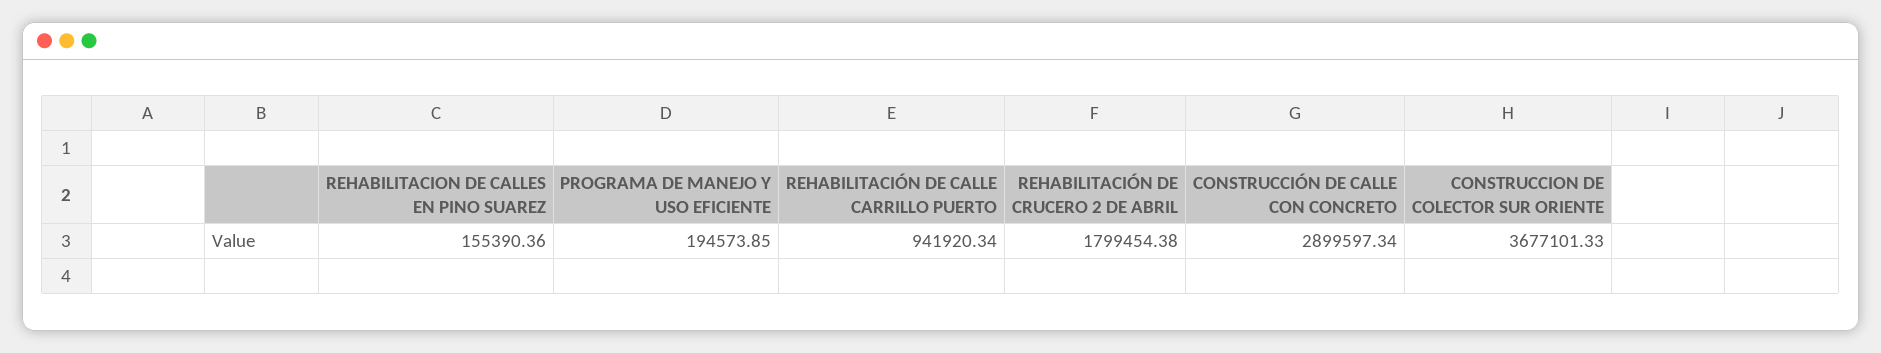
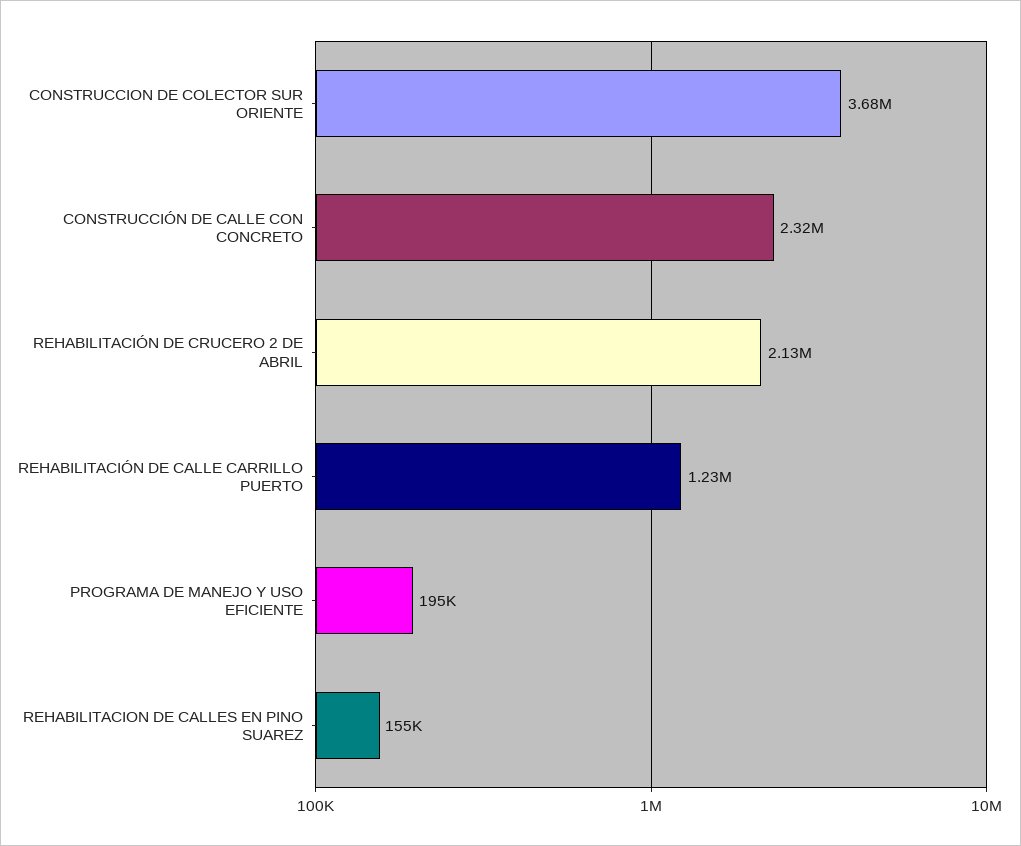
  {
    "REHABILITACION DE CALLES EN PINO SUAREZ": 155390.36,
    "PROGRAMA DE MANEJO Y USO EFICIENTE": 194573.85,
-   "REHABILITACIÓN DE CALLE CARRILLO PUERTO": 941920.34,
+   "REHABILITACIÓN DE CALLE CARRILLO PUERTO": 1230000,
-   "REHABILITACIÓN DE CRUCERO 2 DE ABRIL": 1799454.38,
+   "REHABILITACIÓN DE CRUCERO 2 DE ABRIL": 2130000,
-   "CONSTRUCCIÓN DE CALLE CON CONCRETO": 2899597.34,
+   "CONSTRUCCIÓN DE CALLE CON CONCRETO": 2320000,
    "CONSTRUCCION DE COLECTOR SUR ORIENTE": 3677101.33
  }

